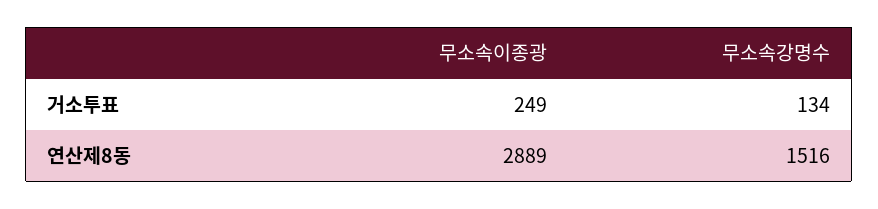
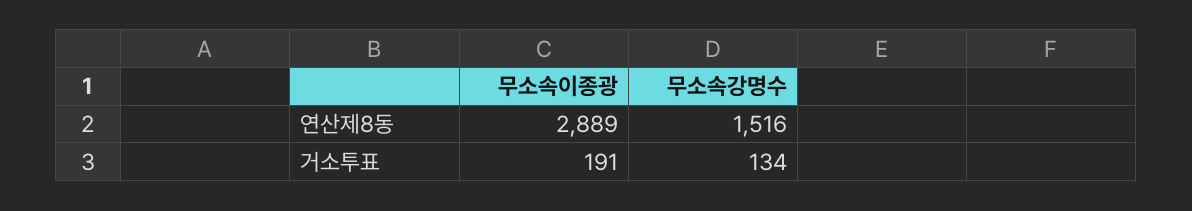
  {
    "무소속이종광": {
-     "거소투표": 249,
+     "거소투표": 191,
      "연산제8동": 2889
    },
    "무소속강명수": {
      "거소투표": 134,
      "연산제8동": 1516
    }
  }

